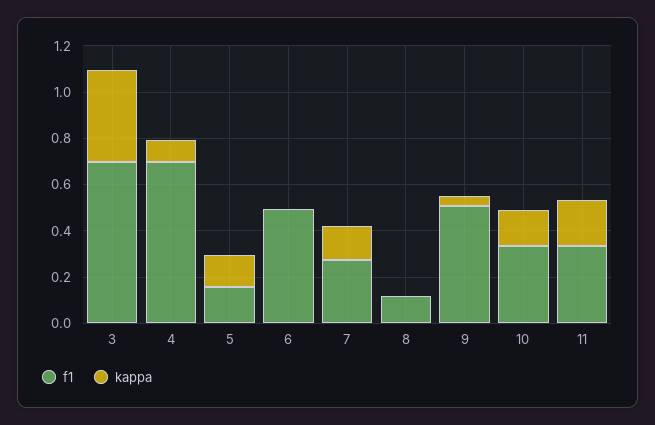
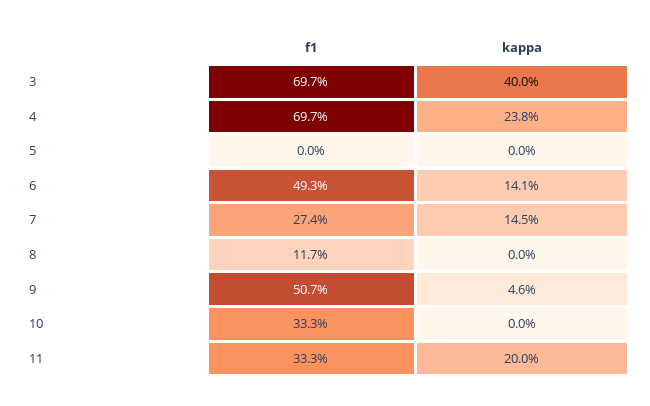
  {
    "f1": {
      "3": 0.697,
      "4": 0.697,
-     "5": 0.15,
+     "5": 0,
      "6": 0.493,
      "7": 0.274,
      "8": 0.117,
      "9": 0.507,
      "10": 0.333,
      "11": 0.333
    },
    "kappa": {
      "3": 0.4,
-     "4": 0.1,
+     "4": 0.238,
-     "5": 0.15,
+     "5": 0,
-     "6": 0,
+     "6": 0.141,
      "7": 0.145,
      "8": 0,
      "9": 0.046,
-     "10": 0.15,
+     "10": 0,
      "11": 0.2
    }
  }

